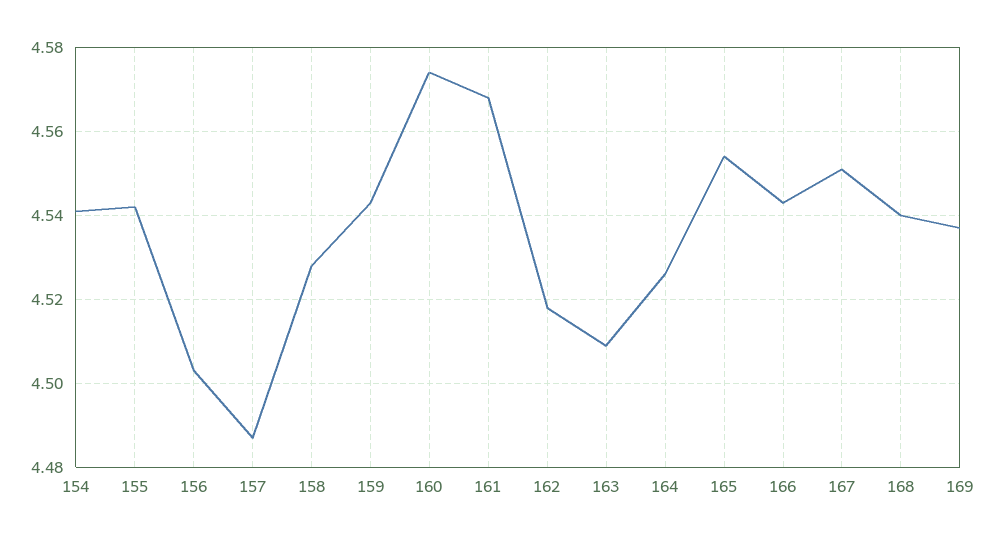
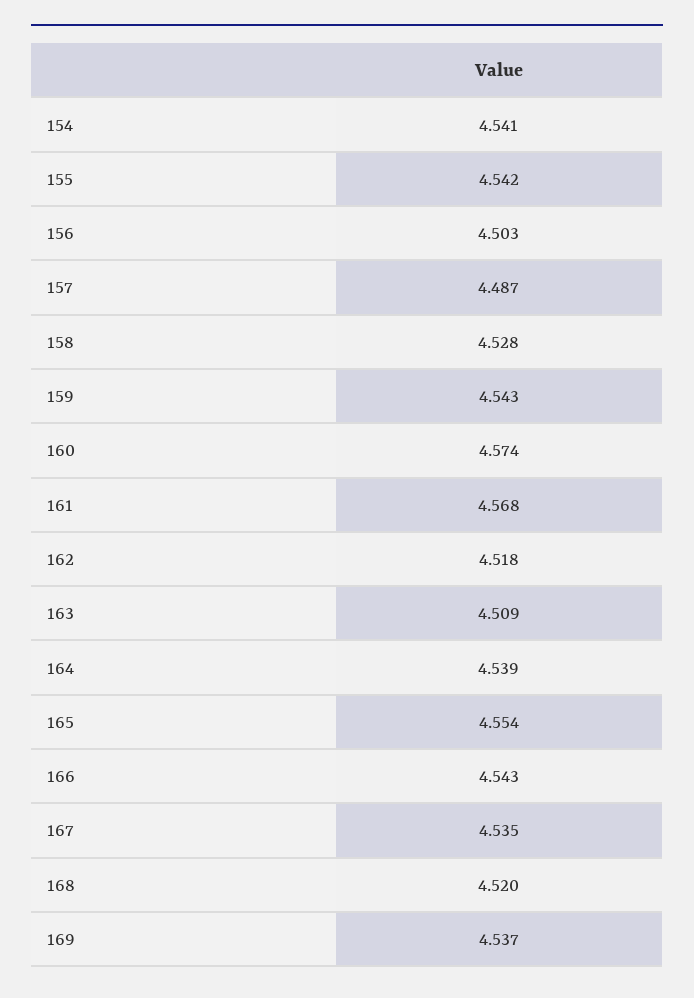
  {
    "154": 4.541,
    "155": 4.542,
    "156": 4.503,
    "157": 4.487,
    "158": 4.528,
    "159": 4.543,
    "160": 4.574,
    "161": 4.568,
    "162": 4.518,
    "163": 4.509,
-   "164": 4.525,
+   "164": 4.539,
    "165": 4.554,
    "166": 4.543,
-   "167": 4.55,
+   "167": 4.535,
-   "168": 4.54,
+   "168": 4.52,
    "169": 4.537
  }

